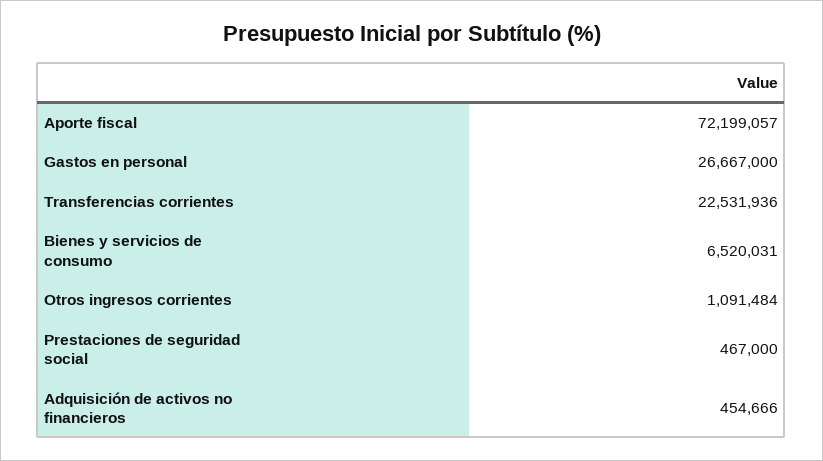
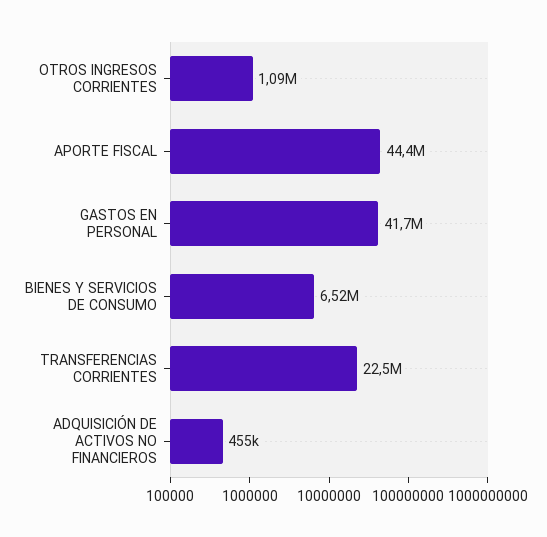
  {
-   "Aporte fiscal": 72199057,
+   "Aporte fiscal": 44400000,
-   "Gastos en personal": 26667000,
+   "Gastos en personal": 41700000,
    "Transferencias corrientes": 22531936,
    "Bienes y servicios de consumo": 6520031,
    "Otros ingresos corrientes": 1091484,
-   "Prestaciones de seguridad social": 467000,
    "Adquisición de activos no financieros": 454666
  }

